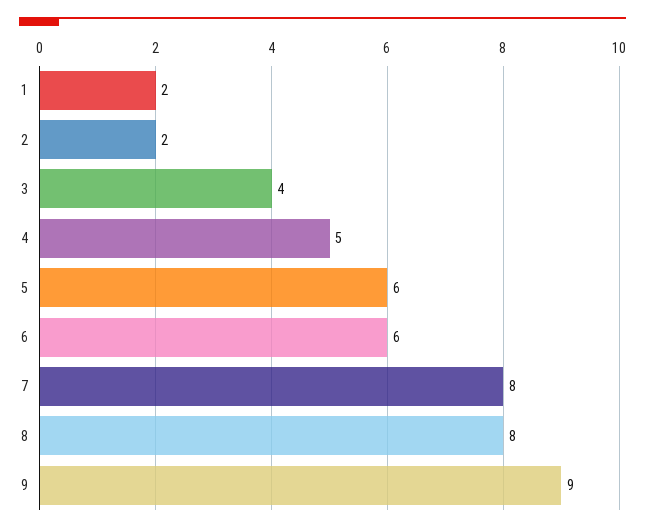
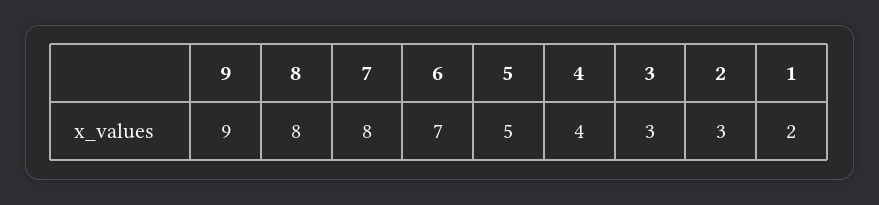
  {
    "1": 2,
-   "2": 2,
+   "2": 3,
-   "3": 4,
+   "3": 3,
-   "4": 5,
+   "4": 4,
-   "5": 6,
+   "5": 5,
-   "6": 6,
+   "6": 7,
    "7": 8,
    "8": 8,
    "9": 9
  }

